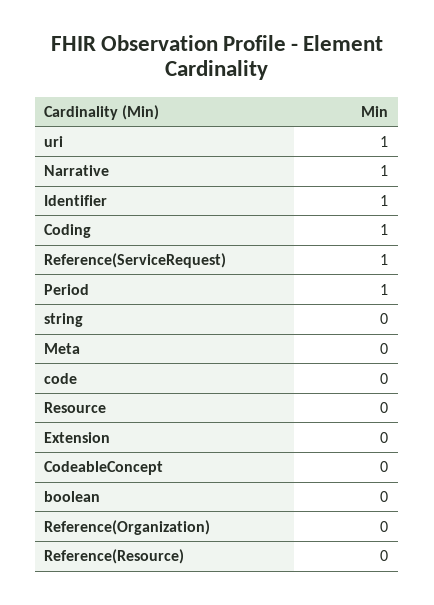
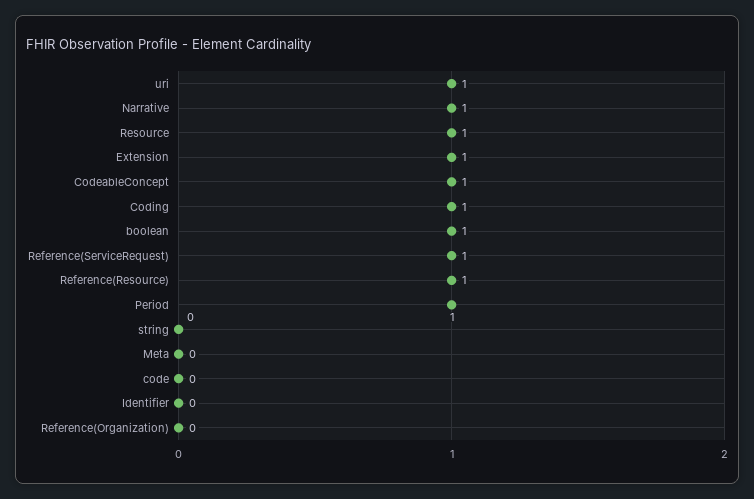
  {
    "uri": 1,
    "Narrative": 1,
-   "Identifier": 1,
+   "Identifier": 0,
    "Coding": 1,
    "Reference(ServiceRequest)": 1,
    "Period": 1,
    "string": 0,
    "Meta": 0,
    "code": 0,
-   "Resource": 0,
+   "Resource": 1,
-   "Extension": 0,
+   "Extension": 1,
-   "CodeableConcept": 0,
+   "CodeableConcept": 1,
-   "boolean": 0,
+   "boolean": 1,
    "Reference(Organization)": 0,
-   "Reference(Resource)": 0
+   "Reference(Resource)": 1
  }

